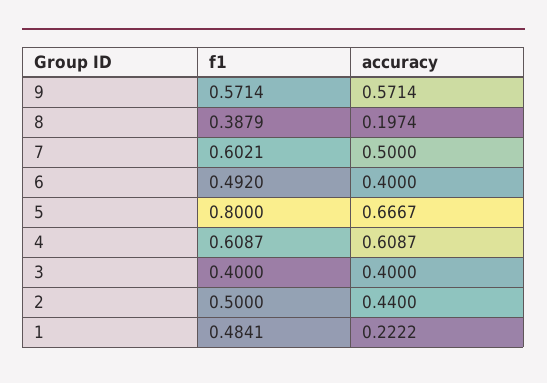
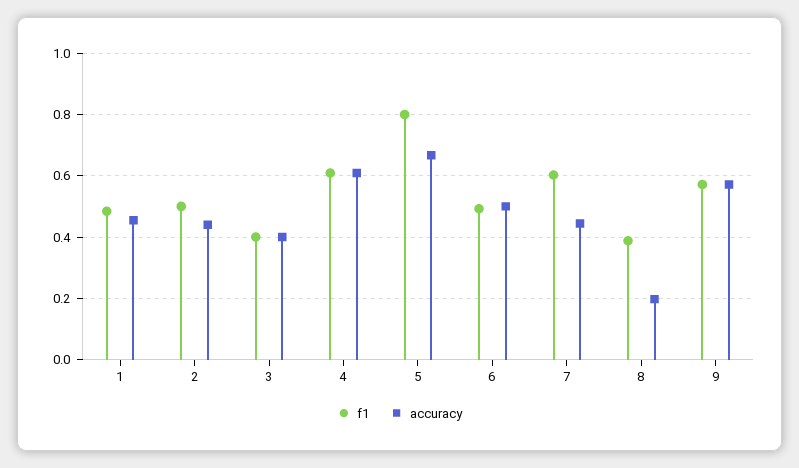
  {
    "f1": {
      "9": 0.5714,
      "8": 0.3879,
      "7": 0.6021,
      "6": 0.492,
      "5": 0.8,
      "4": 0.6087,
      "3": 0.4,
      "2": 0.5,
      "1": 0.4841
    },
    "accuracy": {
      "9": 0.5714,
      "8": 0.1974,
-     "7": 0.5,
+     "7": 0.44,
-     "6": 0.4,
+     "6": 0.5,
      "5": 0.6667,
      "4": 0.6087,
      "3": 0.4,
      "2": 0.44,
-     "1": 0.2222
+     "1": 0.46
    }
  }

